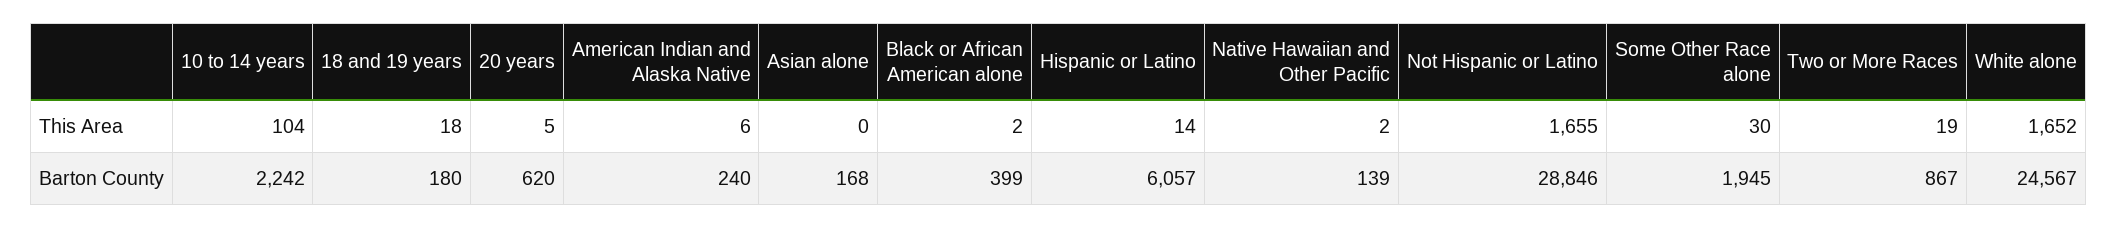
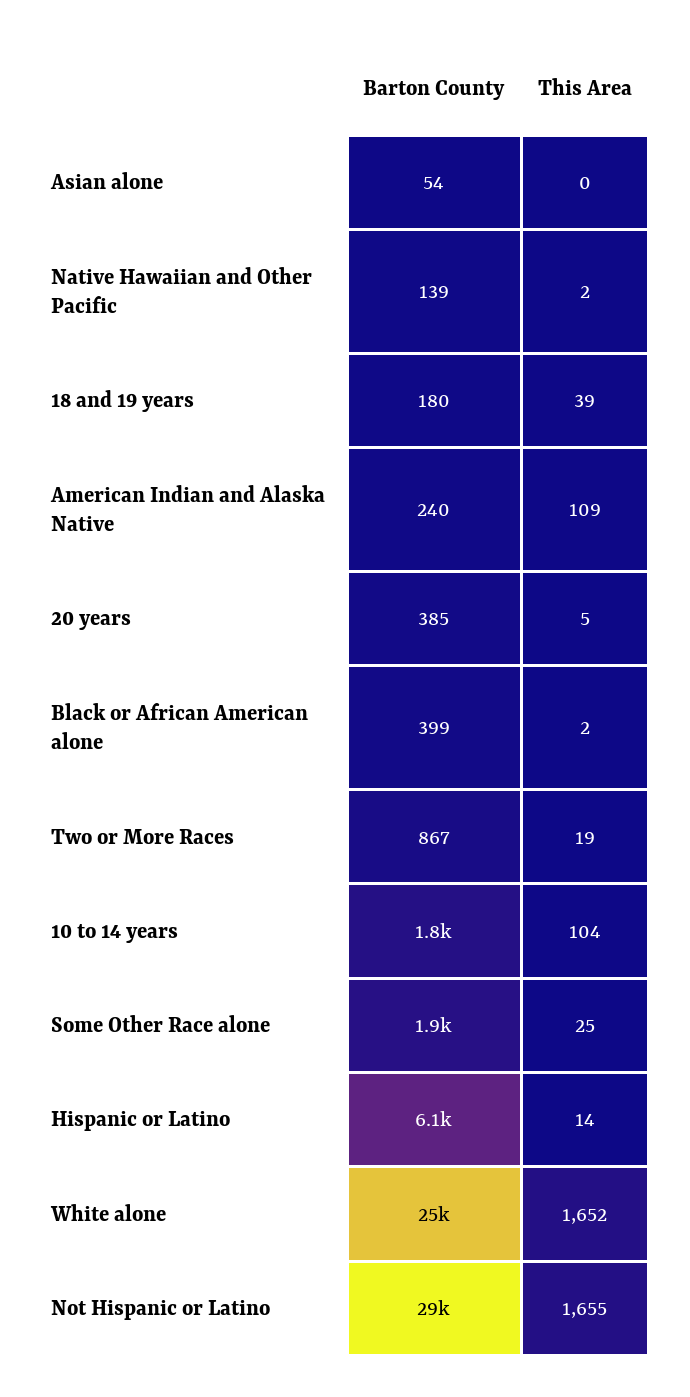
  {
    "10 to 14 years": {
      "This Area": 104,
-     "Barton County": 2242
+     "Barton County": 1800
    },
    "18 and 19 years": {
-     "This Area": 18,
+     "This Area": 39,
      "Barton County": 180
    },
    "20 years": {
      "This Area": 5,
-     "Barton County": 620
+     "Barton County": 385
    },
    "American Indian and Alaska Native": {
-     "This Area": 6,
+     "This Area": 109,
      "Barton County": 240
    },
    "Asian alone": {
      "This Area": 0,
-     "Barton County": 168
+     "Barton County": 54
    },
    "Black or African American alone": {
      "This Area": 2,
      "Barton County": 399
    },
    "Hispanic or Latino": {
      "This Area": 14,
      "Barton County": 6057
    },
    "Native Hawaiian and Other Pacific": {
      "This Area": 2,
      "Barton County": 139
    },
    "Not Hispanic or Latino": {
      "This Area": 1655,
      "Barton County": 28846
    },
    "Some Other Race alone": {
-     "This Area": 30,
+     "This Area": 25,
      "Barton County": 1945
    },
    "Two or More Races": {
      "This Area": 19,
      "Barton County": 867
    },
    "White alone": {
      "This Area": 1652,
      "Barton County": 24567
    }
  }

